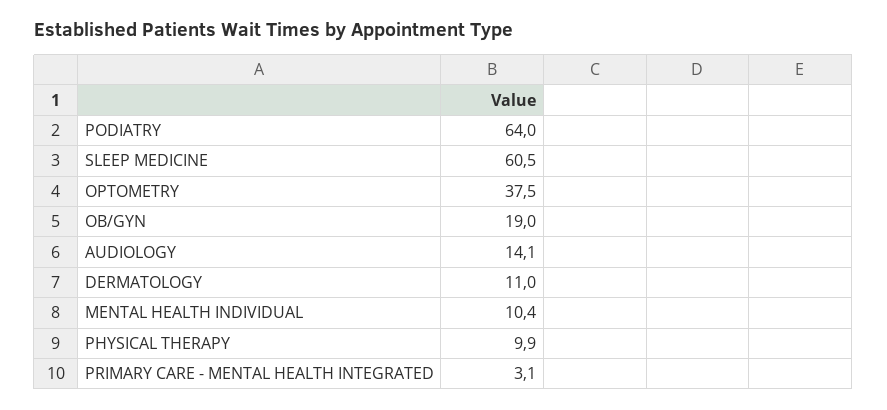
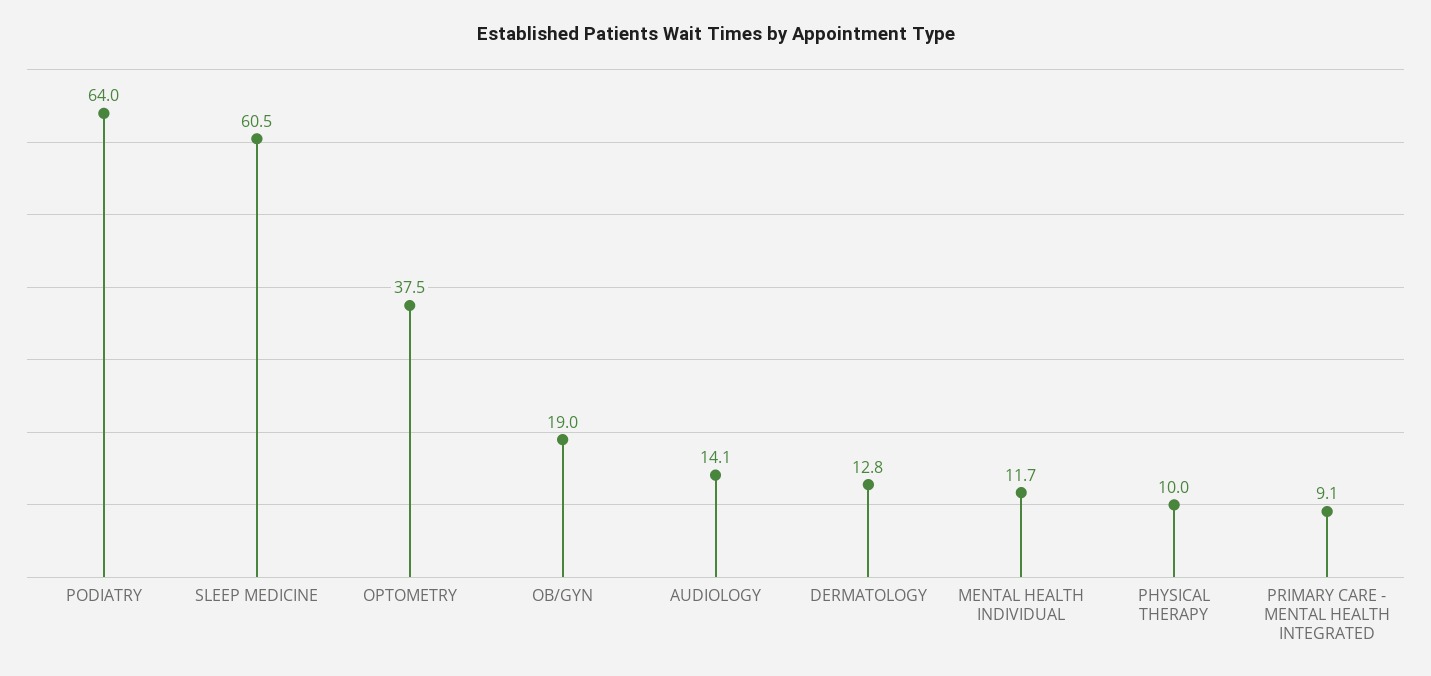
  {
    "PODIATRY": 64,
    "SLEEP MEDICINE": 60.5,
    "OPTOMETRY": 37.5,
    "OB/GYN": 19,
    "AUDIOLOGY": 14.1,
-   "DERMATOLOGY": 11,
+   "DERMATOLOGY": 12.8,
-   "MENTAL HEALTH INDIVIDUAL": 10.4,
+   "MENTAL HEALTH INDIVIDUAL": 11.7,
-   "PHYSICAL THERAPY": 9.9,
+   "PHYSICAL THERAPY": 10,
-   "PRIMARY CARE - MENTAL HEALTH INTEGRATED": 3.1
+   "PRIMARY CARE - MENTAL HEALTH INTEGRATED": 9.1
  }

